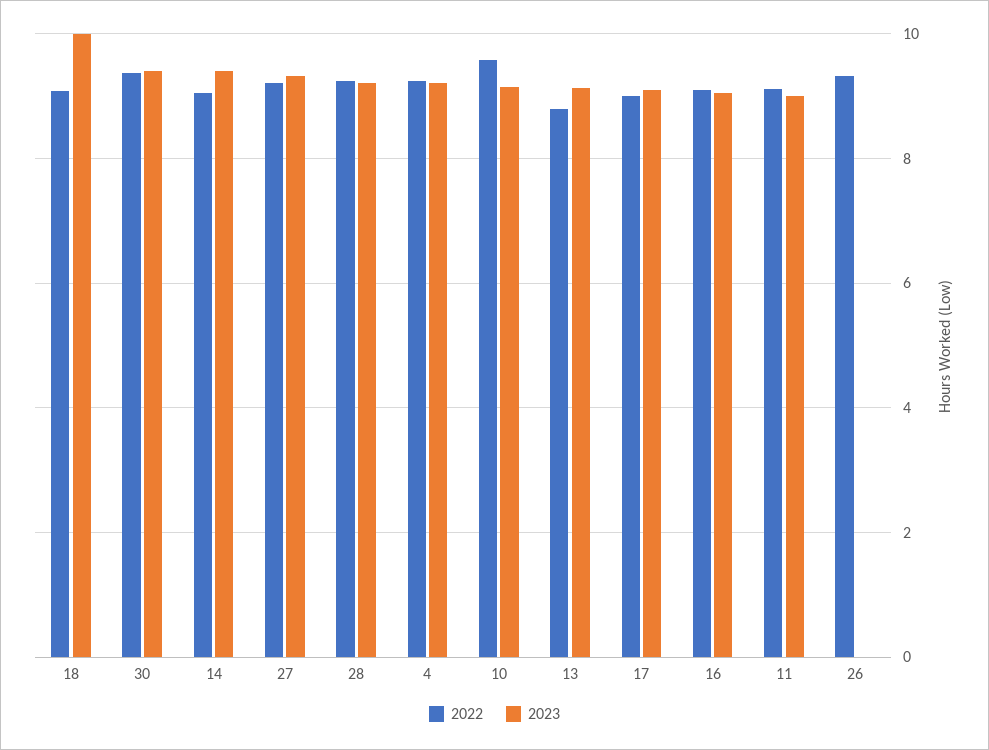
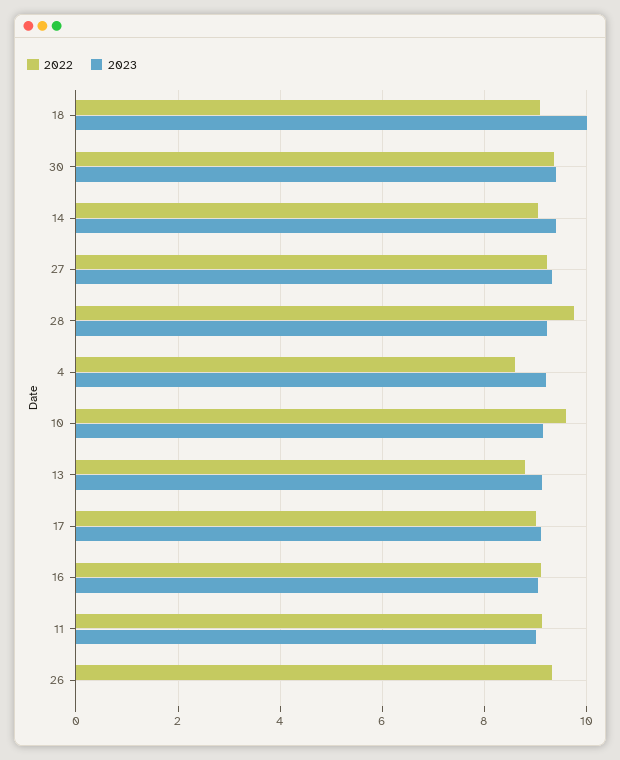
  {
    "2022": {
      "18": 9,
      "30": 9.4,
      "14": 9,
      "27": 9.2,
-     "28": 9.2,
+     "28": 9.8,
-     "4": 9.2,
+     "4": 8.6,
      "10": 9.6,
      "13": 8.8,
      "17": 9,
      "16": 9.2,
      "11": 9.2,
      "26": 9.4
    },
    "2023": {
      "18": 10,
      "30": 9.4,
      "14": 9.4,
      "27": 9.4,
      "28": 9.2,
      "4": 9.2,
      "10": 9.2,
      "13": 9.2,
      "17": 9.2,
      "16": 9,
      "11": 9,
      "26": 0
    }
  }

